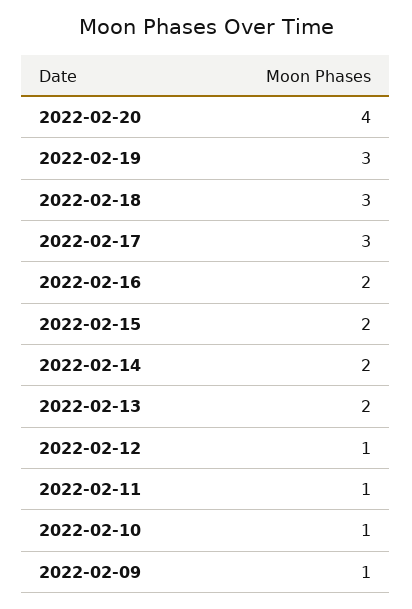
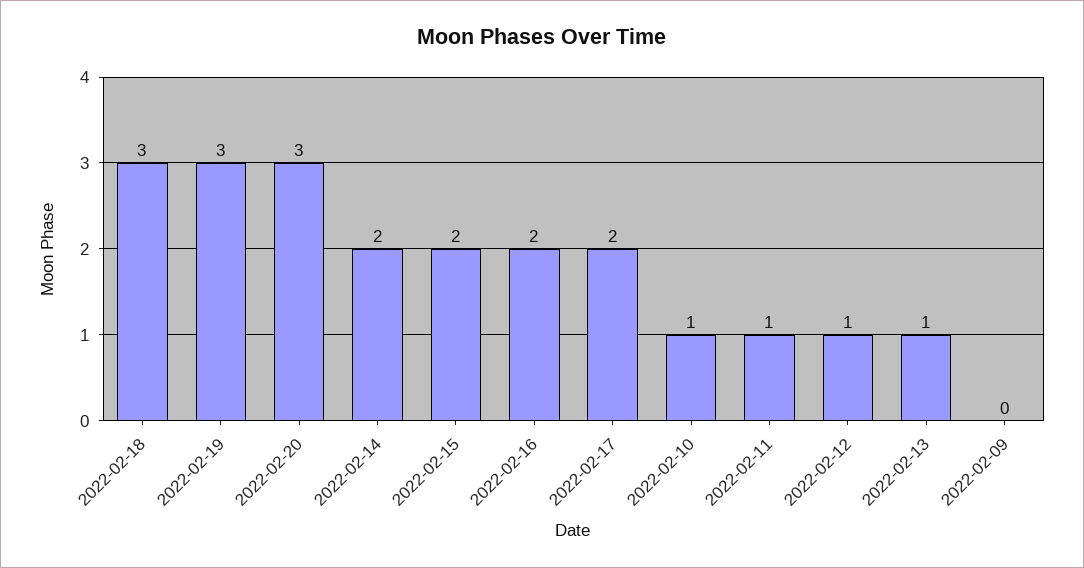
  {
-   "2022-02-20": 4,
+   "2022-02-20": 3,
    "2022-02-19": 3,
    "2022-02-18": 3,
-   "2022-02-17": 3,
+   "2022-02-17": 2,
    "2022-02-16": 2,
    "2022-02-15": 2,
    "2022-02-14": 2,
-   "2022-02-13": 2,
+   "2022-02-13": 1,
    "2022-02-12": 1,
    "2022-02-11": 1,
    "2022-02-10": 1,
-   "2022-02-09": 1
+   "2022-02-09": 0
  }

